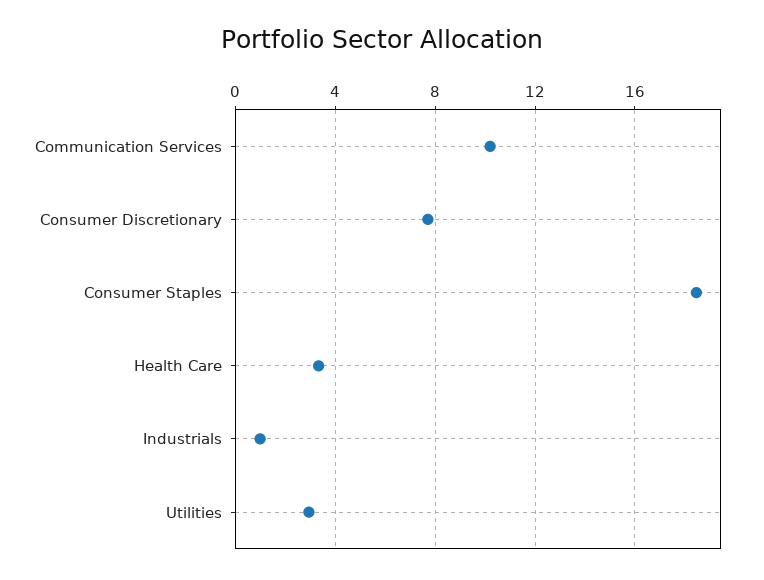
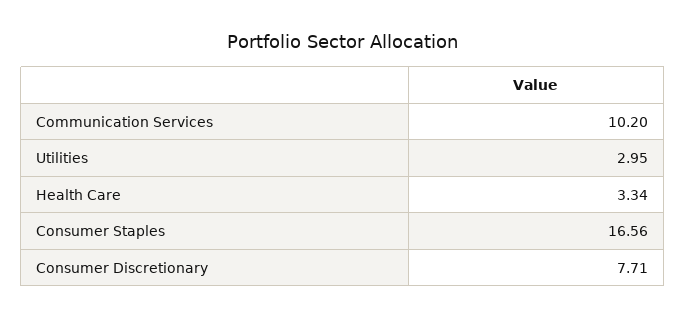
  {
    "Communication Services": 10.2,
    "Consumer Discretionary": 7.71,
-   "Consumer Staples": 18.5,
+   "Consumer Staples": 16.56,
    "Health Care": 3.34,
-   "Industrials": 1,
    "Utilities": 2.95
  }

